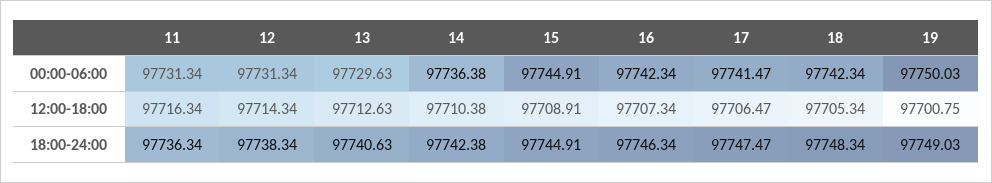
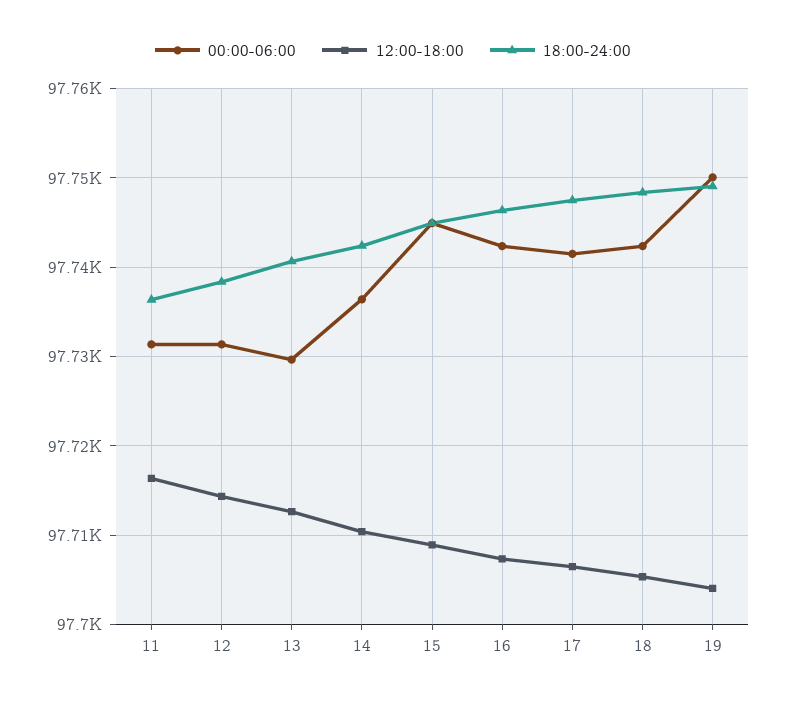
  {
    "00:00-06:00": {
      "11": 97731.34,
      "12": 97731.34,
      "13": 97729.63,
      "14": 97736.38,
      "15": 97744.91,
      "16": 97742.34,
      "17": 97741.47,
      "18": 97742.34,
      "19": 97750.03
    },
    "12:00-18:00": {
      "11": 97716.34,
      "12": 97714.34,
      "13": 97712.63,
      "14": 97710.38,
      "15": 97708.91,
      "16": 97707.34,
      "17": 97706.47,
      "18": 97705.34,
-     "19": 97700.75
+     "19": 97704
    },
    "18:00-24:00": {
      "11": 97736.34,
      "12": 97738.34,
      "13": 97740.63,
      "14": 97742.38,
      "15": 97744.91,
      "16": 97746.34,
      "17": 97747.47,
      "18": 97748.34,
      "19": 97749.03
    }
  }

